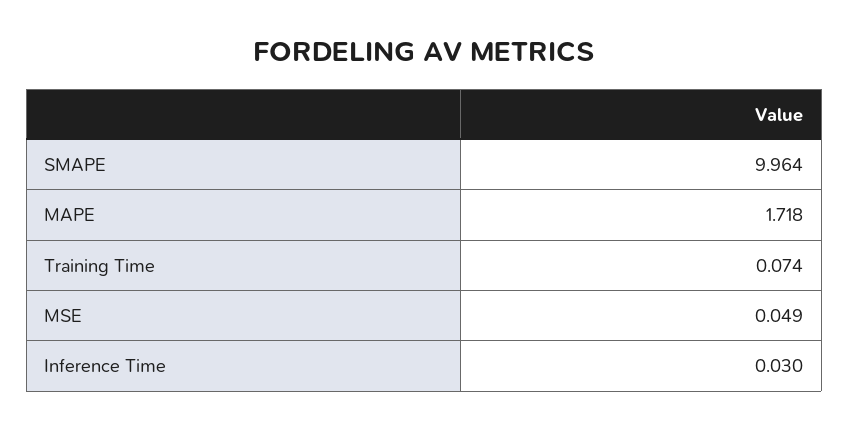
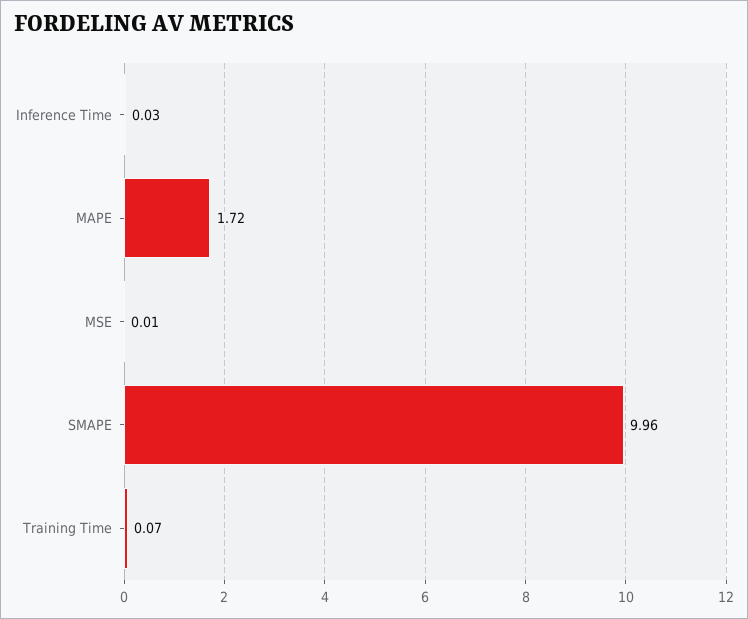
  {
    "SMAPE": 9.964,
    "MAPE": 1.718,
    "Training Time": 0.074,
-   "MSE": 0.049,
+   "MSE": 0.01,
    "Inference Time": 0.03
  }

